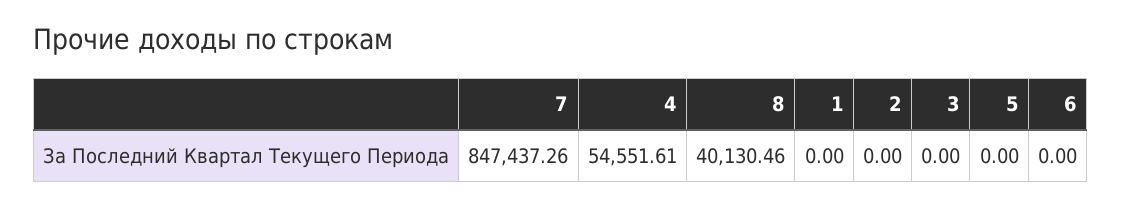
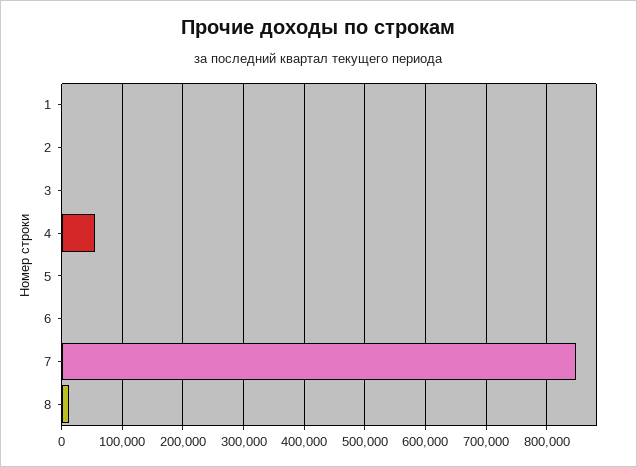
  {
    "7": 847437.26,
    "4": 54551.61,
-   "8": 40130.46,
+   "8": 10000,
    "1": 0,
    "2": 0,
    "3": 0,
    "5": 0,
    "6": 0
  }

